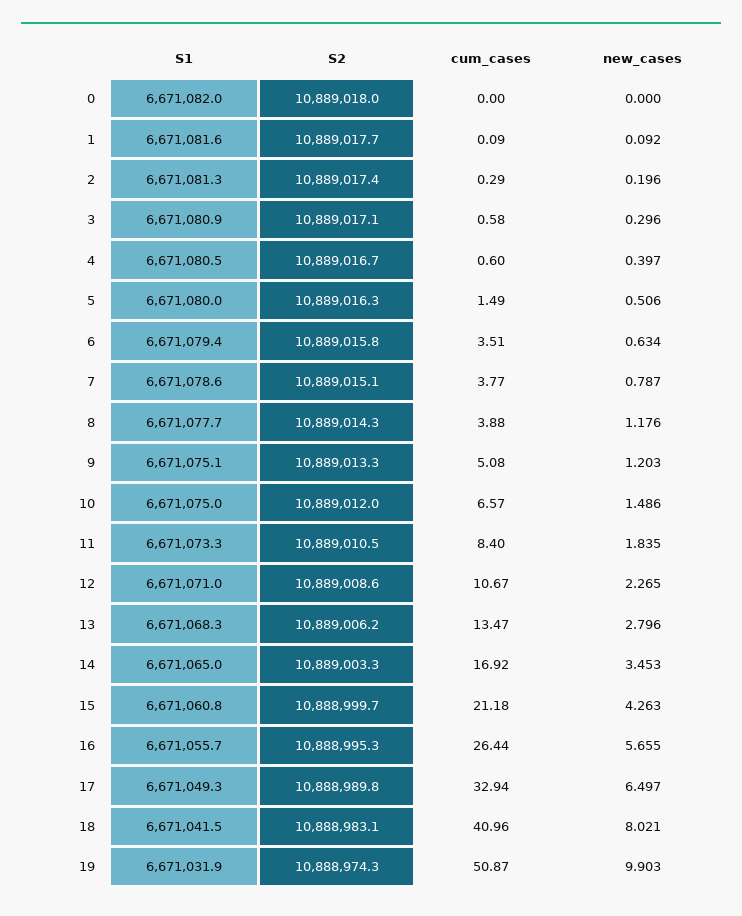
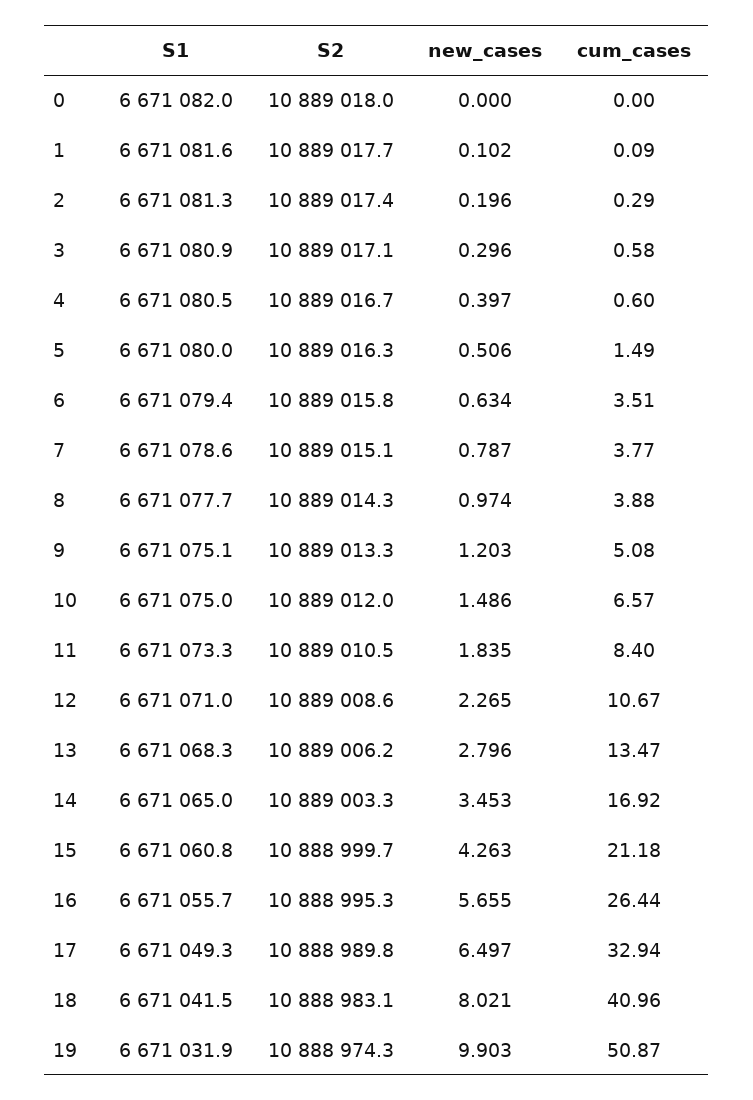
  {
    "S1": {
      "0": 6671082,
      "1": 6671081.6,
      "2": 6671081.3,
      "3": 6671080.9,
      "4": 6671080.5,
      "5": 6671080,
      "6": 6671079.4,
      "7": 6671078.6,
      "8": 6671077.7,
      "9": 6671075.1,
      "10": 6671075,
      "11": 6671073.3,
      "12": 6671071,
      "13": 6671068.3,
      "14": 6671065,
      "15": 6671060.8,
      "16": 6671055.7,
      "17": 6671049.3,
      "18": 6671041.5,
      "19": 6671031.9
    },
    "S2": {
      "0": 10889018,
      "1": 10889017.7,
      "2": 10889017.4,
      "3": 10889017.1,
      "4": 10889016.7,
      "5": 10889016.3,
      "6": 10889015.8,
      "7": 10889015.1,
      "8": 10889014.3,
      "9": 10889013.3,
      "10": 10889012,
      "11": 10889010.5,
      "12": 10889008.6,
      "13": 10889006.2,
      "14": 10889003.3,
      "15": 10888999.7,
      "16": 10888995.3,
      "17": 10888989.8,
      "18": 10888983.1,
      "19": 10888974.3
    },
    "cum_cases": {
      "0": 0,
      "1": 0.09,
      "2": 0.29,
      "3": 0.58,
      "4": 0.6,
      "5": 1.49,
      "6": 3.51,
      "7": 3.77,
      "8": 3.88,
      "9": 5.08,
      "10": 6.57,
      "11": 8.4,
      "12": 10.67,
      "13": 13.47,
      "14": 16.92,
      "15": 21.18,
      "16": 26.44,
      "17": 32.94,
      "18": 40.96,
      "19": 50.87
    },
    "new_cases": {
      "0": 0,
-     "1": 0.092,
+     "1": 0.102,
      "2": 0.196,
      "3": 0.296,
      "4": 0.397,
      "5": 0.506,
      "6": 0.634,
      "7": 0.787,
-     "8": 1.176,
+     "8": 0.974,
      "9": 1.203,
      "10": 1.486,
      "11": 1.835,
      "12": 2.265,
      "13": 2.796,
      "14": 3.453,
      "15": 4.263,
      "16": 5.655,
      "17": 6.497,
      "18": 8.021,
      "19": 9.903
    }
  }

